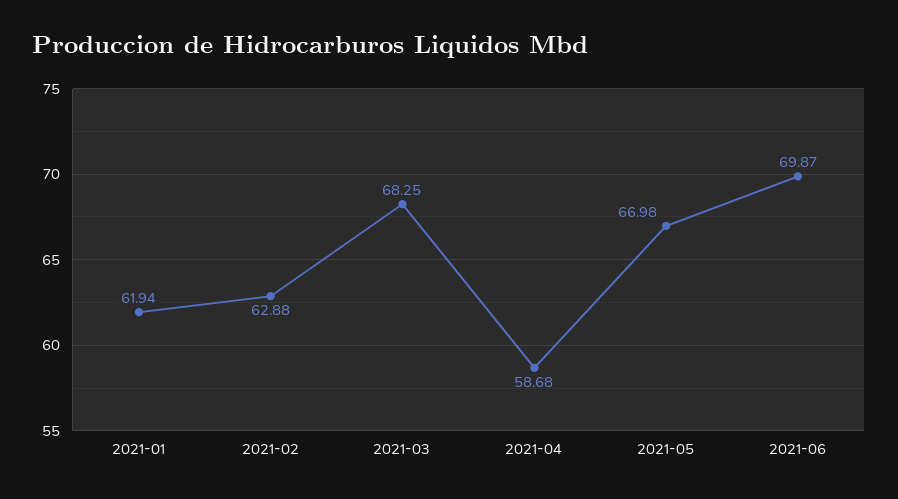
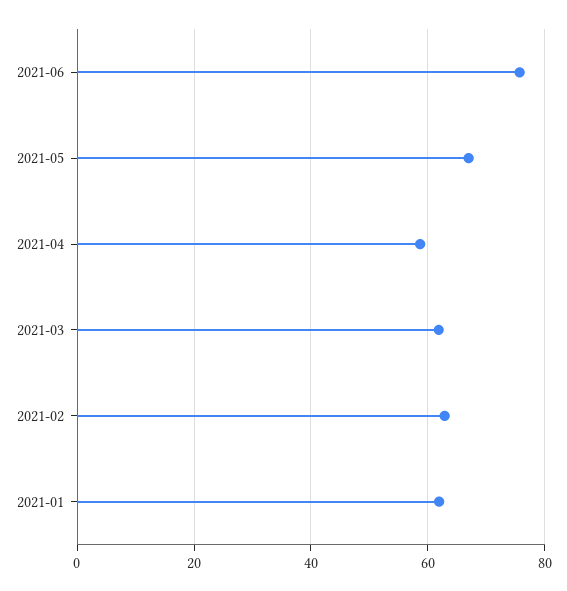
  {
    "2021-01": 61.94,
    "2021-02": 62.88,
-   "2021-03": 68.25,
+   "2021-03": 62,
    "2021-04": 58.68,
    "2021-05": 66.98,
-   "2021-06": 69.87
+   "2021-06": 76
  }

